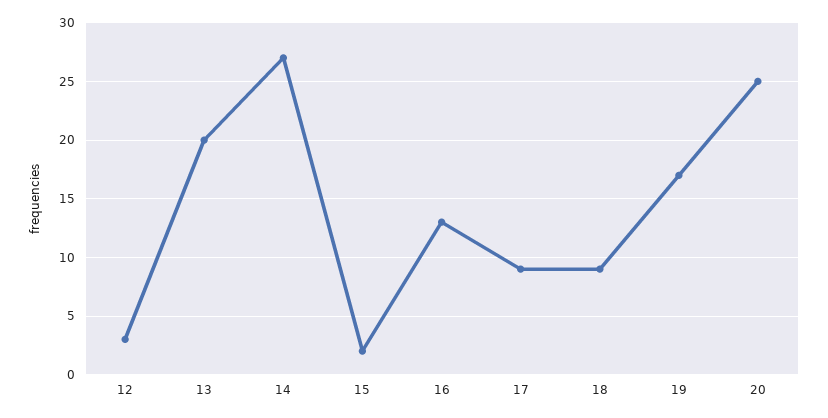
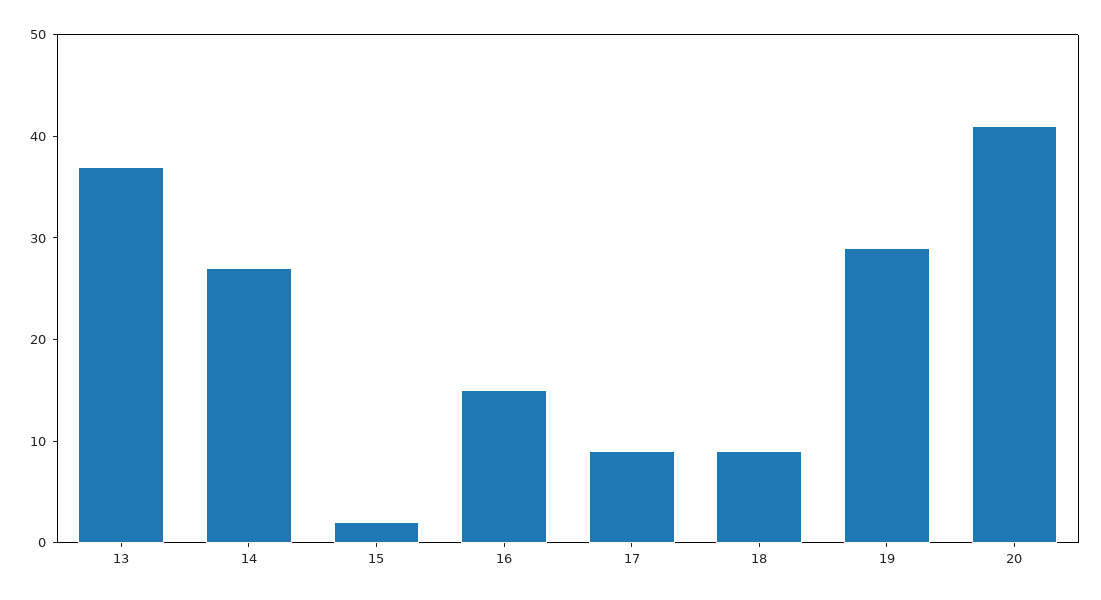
  {
-   "12": 3,
-   "13": 20,
+   "13": 37,
    "14": 27,
    "15": 2,
-   "16": 13,
+   "16": 15,
    "17": 9,
    "18": 9,
-   "19": 17,
+   "19": 29,
-   "20": 25
+   "20": 41
  }

